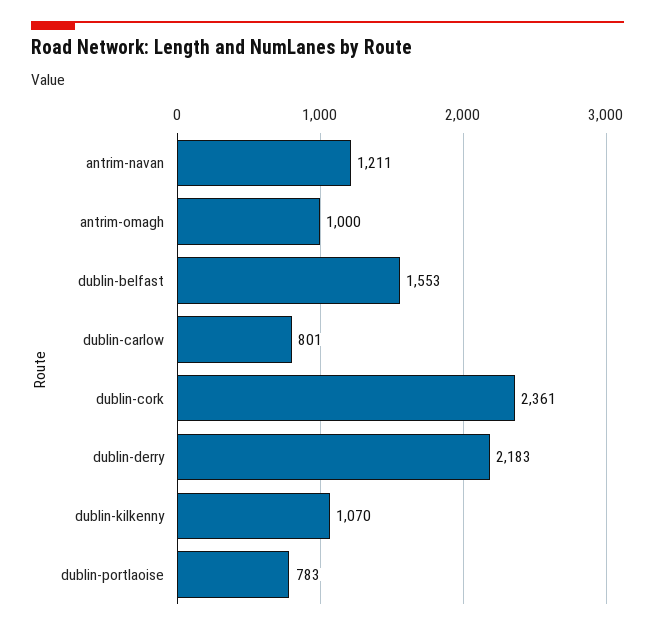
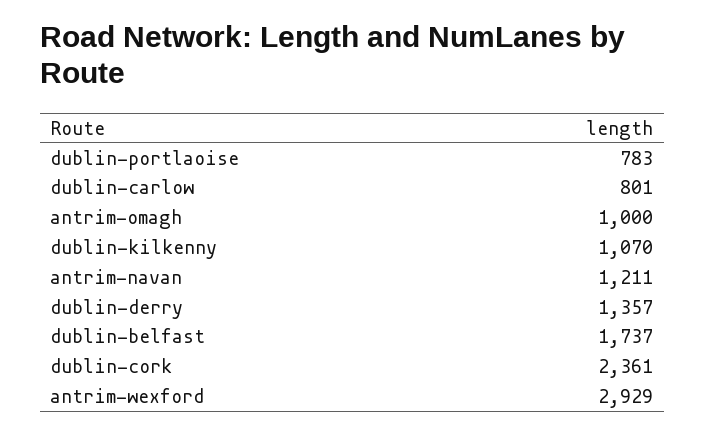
  {
    "antrim-navan": 1211,
    "antrim-omagh": 1000,
-   "dublin-belfast": 1553,
+   "dublin-belfast": 1737,
    "dublin-carlow": 801,
    "dublin-cork": 2361,
-   "dublin-derry": 2183,
+   "dublin-derry": 1357,
    "dublin-kilkenny": 1070,
-   "dublin-portlaoise": 783
+   "dublin-portlaoise": 783,
+   "antrim-wexford": 2929
  }

